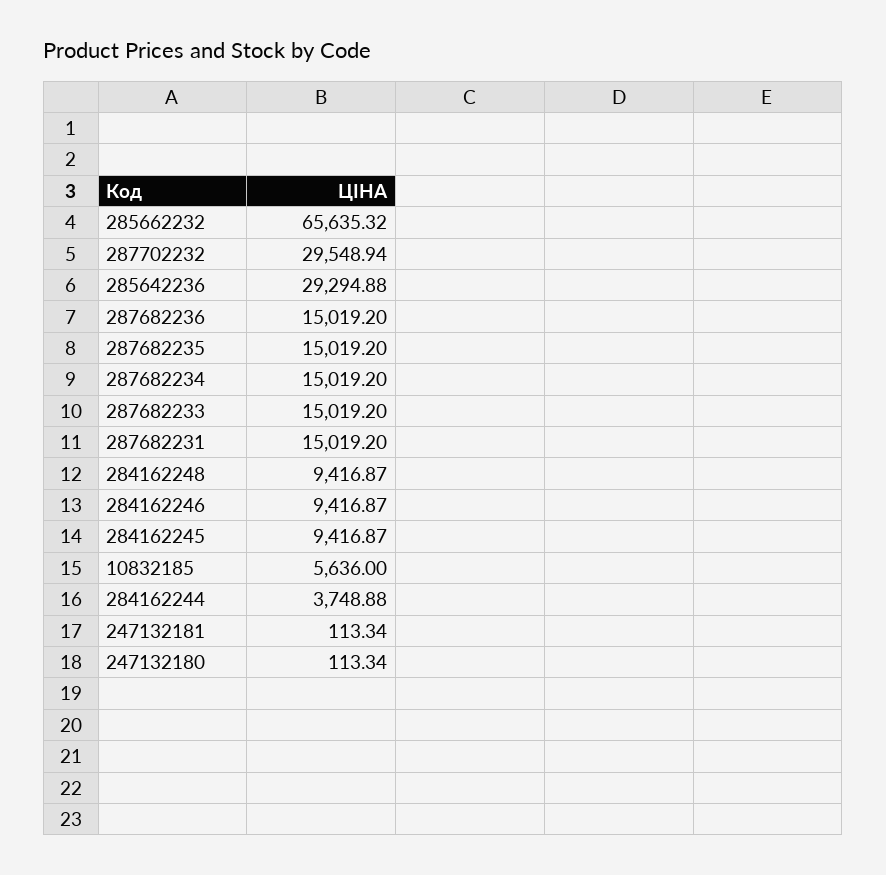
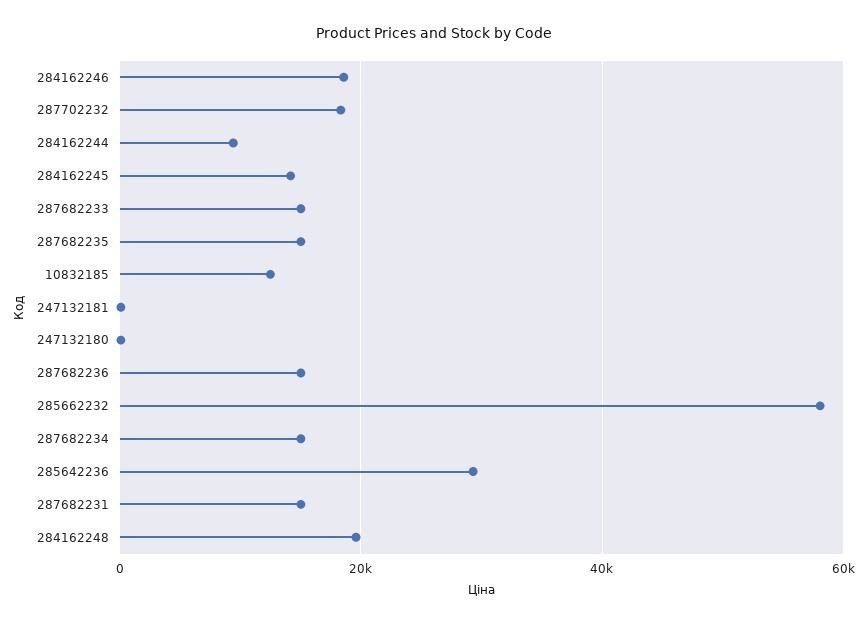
  {
-   "285662232": 65635.32,
+   "285662232": 58000,
-   "287702232": 29548.94,
+   "287702232": 18000,
    "285642236": 29294.88,
    "287682236": 15019.2,
    "287682235": 15019.2,
    "287682234": 15019.2,
    "287682233": 15019.2,
    "287682231": 15019.2,
-   "284162248": 9416.87,
+   "284162248": 20000,
-   "284162246": 9416.87,
+   "284162246": 18000,
-   "284162245": 9416.87,
+   "284162245": 14000,
-   "10832185": 5636,
+   "10832185": 12000,
-   "284162244": 3748.88,
+   "284162244": 10000,
    "247132181": 113.34,
    "247132180": 113.34
  }

